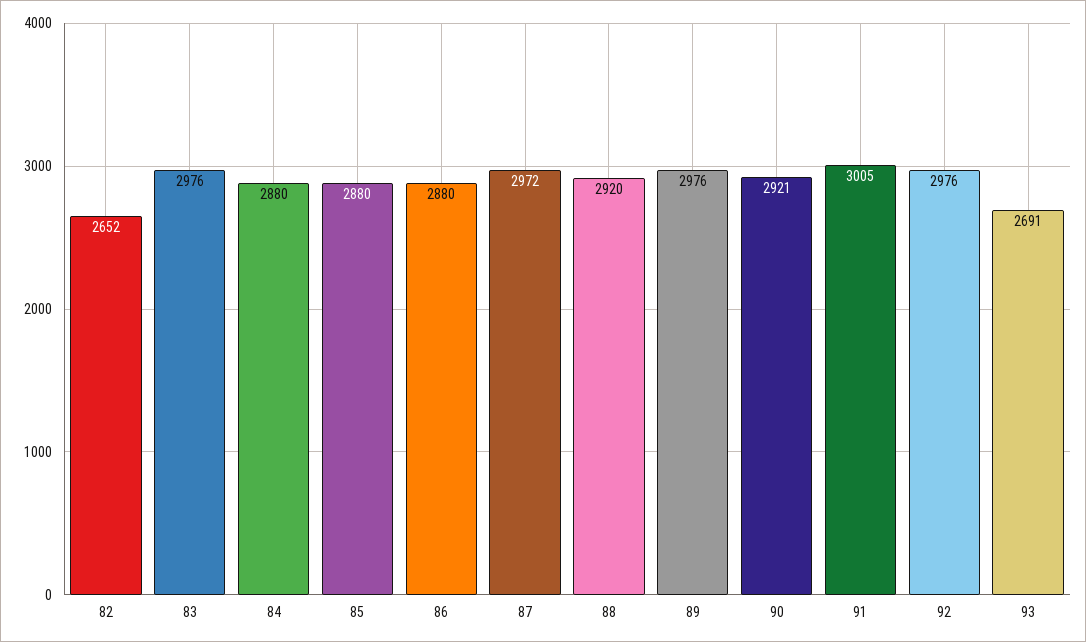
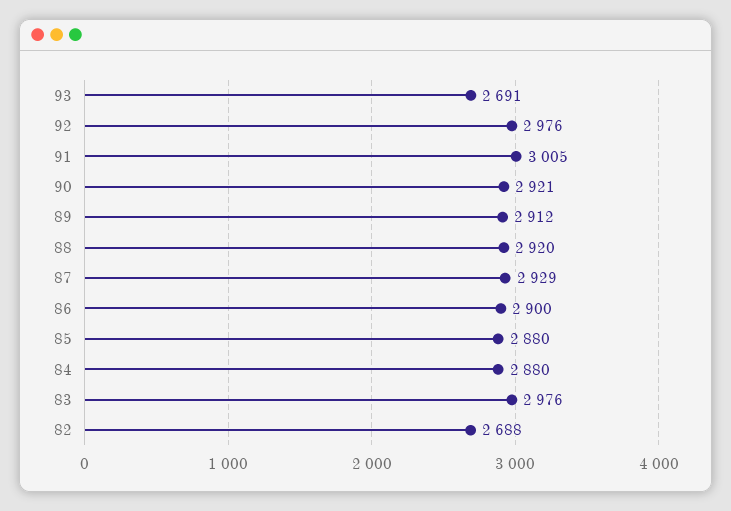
  {
-   "82": 2652,
+   "82": 2688,
    "83": 2976,
    "84": 2880,
    "85": 2880,
-   "86": 2880,
+   "86": 2900,
-   "87": 2972,
+   "87": 2929,
    "88": 2920,
-   "89": 2976,
+   "89": 2912,
    "90": 2921,
    "91": 3005,
    "92": 2976,
    "93": 2691
  }

